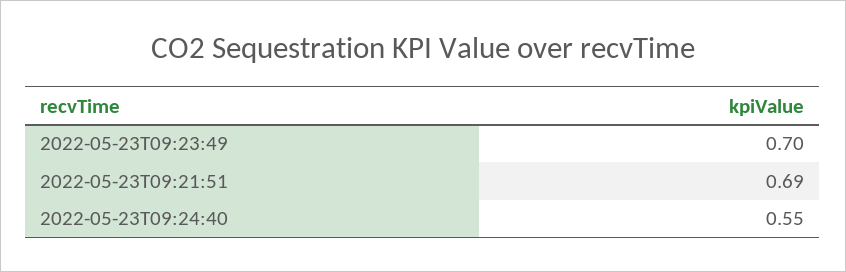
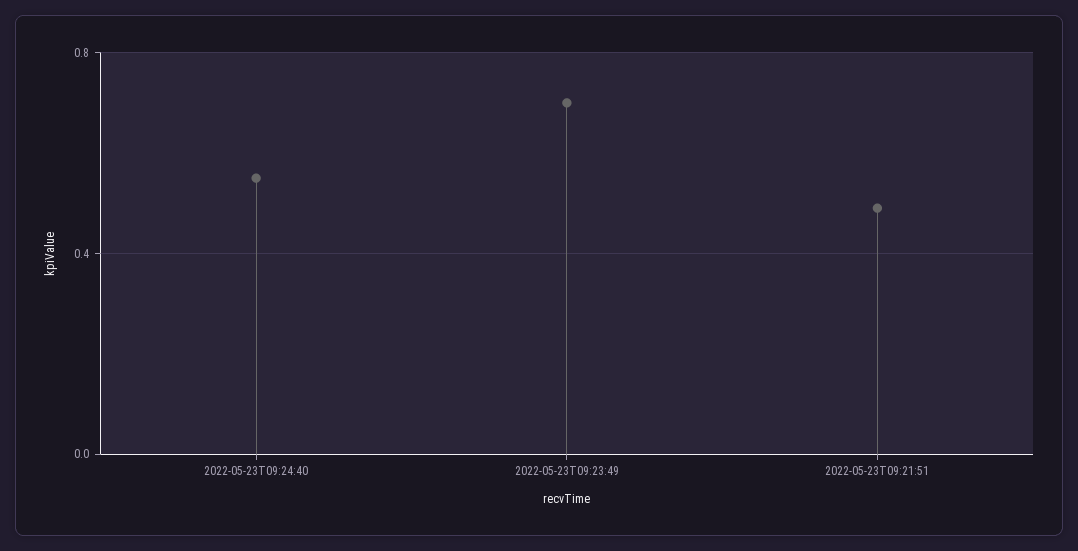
  {
    "2022-05-23T09:23:49": 0.7,
-   "2022-05-23T09:21:51": 0.69,
+   "2022-05-23T09:21:51": 0.5,
    "2022-05-23T09:24:40": 0.55
  }

